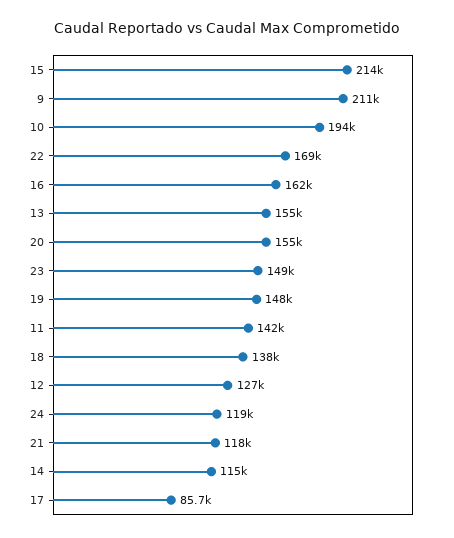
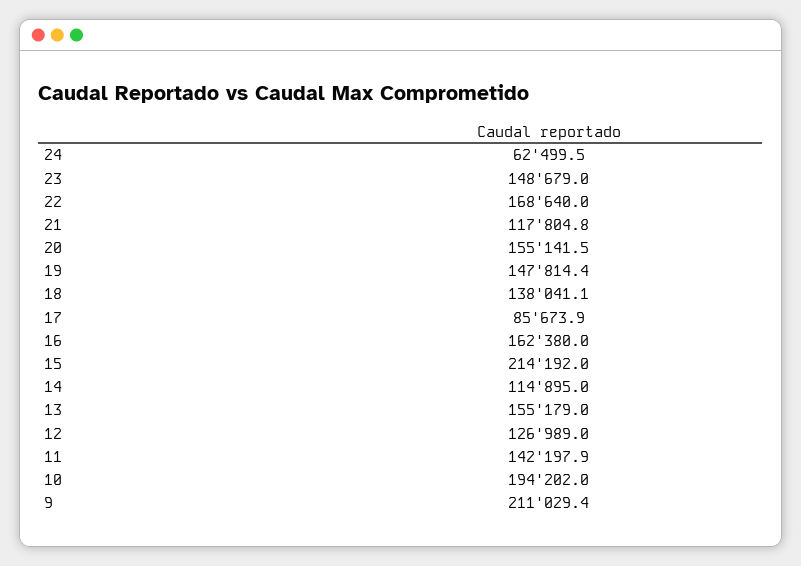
  {
    "15": 214192,
    "9": 211029.4,
    "10": 194202,
    "22": 168640,
    "16": 162380,
    "13": 155179,
    "20": 155141.5,
    "23": 148679,
    "19": 147814.4,
    "11": 142197.9,
    "18": 138041.1,
    "12": 126989,
-   "24": 119000,
+   "24": 62499.5,
    "21": 117804.8,
    "14": 114895,
    "17": 85673.9
  }

